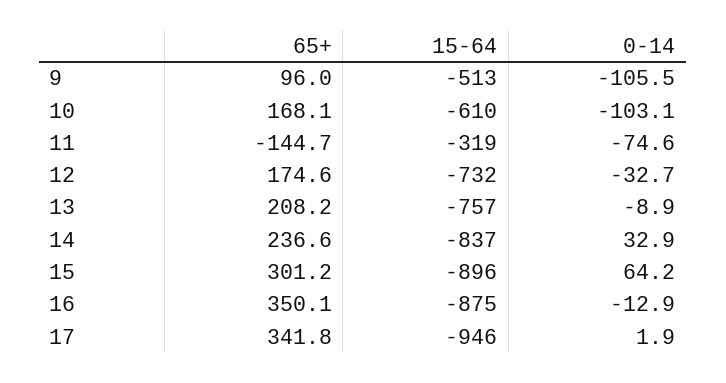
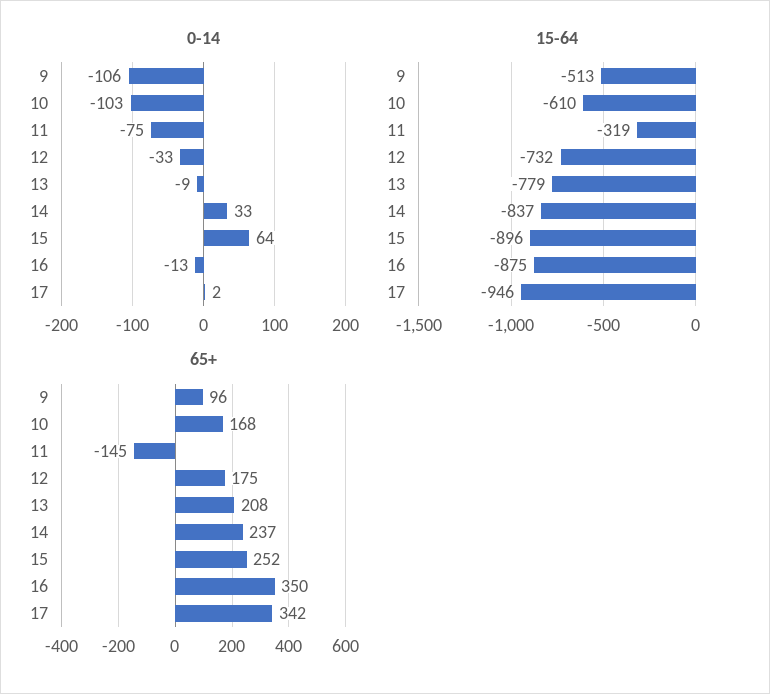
  {
    "65+": {
      "9": 96,
      "10": 168.1,
      "11": -144.7,
      "12": 174.6,
      "13": 208.2,
      "14": 236.6,
-     "15": 301.2,
+     "15": 252,
      "16": 350.1,
      "17": 341.8
    },
    "15-64": {
      "9": -513,
      "10": -610,
      "11": -319,
      "12": -732,
-     "13": -757,
+     "13": -779,
      "14": -837,
      "15": -896,
      "16": -875,
      "17": -946
    },
    "0-14": {
      "9": -105.5,
      "10": -103.1,
      "11": -74.6,
      "12": -32.7,
      "13": -8.9,
      "14": 32.9,
      "15": 64.2,
      "16": -12.9,
      "17": 1.9
    }
  }

